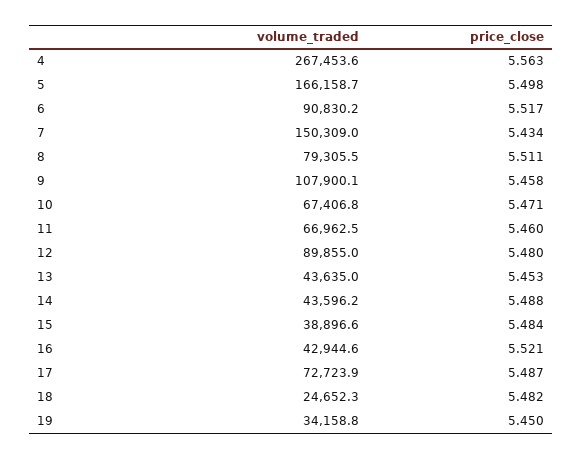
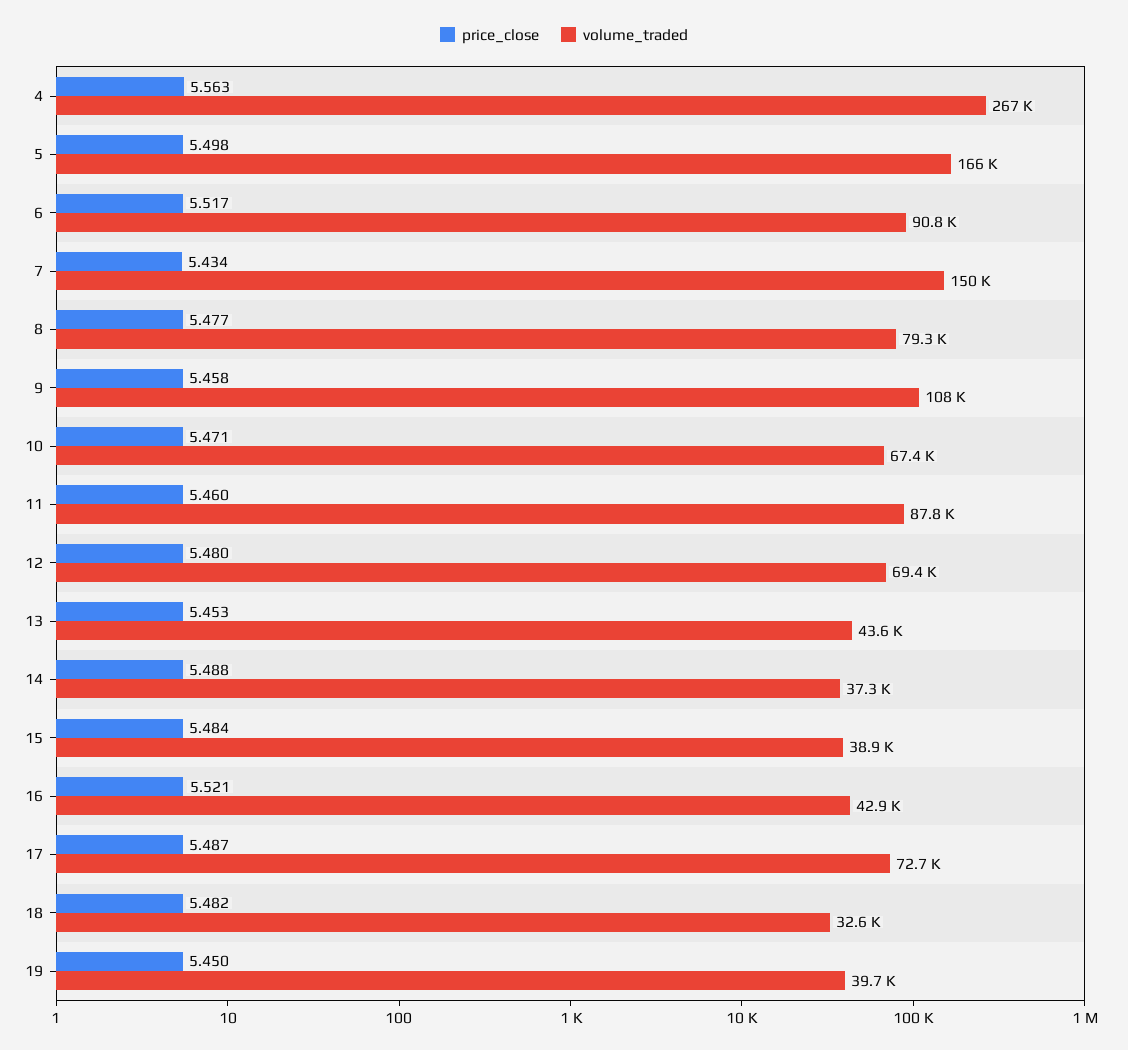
  {
    "volume_traded": {
      "4": 267453.6,
      "5": 166158.7,
      "6": 90830.2,
      "7": 150309,
      "8": 79305.5,
      "9": 107900.1,
      "10": 67406.8,
-     "11": 66962.5,
+     "11": 87800,
-     "12": 89855,
+     "12": 69400,
      "13": 43635,
-     "14": 43596.2,
+     "14": 37300,
      "15": 38896.6,
      "16": 42944.6,
      "17": 72723.9,
-     "18": 24652.3,
+     "18": 32600,
-     "19": 34158.8
+     "19": 39700
    },
    "price_close": {
      "4": 5.563,
      "5": 5.498,
      "6": 5.517,
      "7": 5.434,
-     "8": 5.511,
+     "8": 5.477,
      "9": 5.458,
      "10": 5.471,
      "11": 5.46,
      "12": 5.48,
      "13": 5.453,
      "14": 5.488,
      "15": 5.484,
      "16": 5.521,
      "17": 5.487,
      "18": 5.482,
      "19": 5.45
    }
  }

